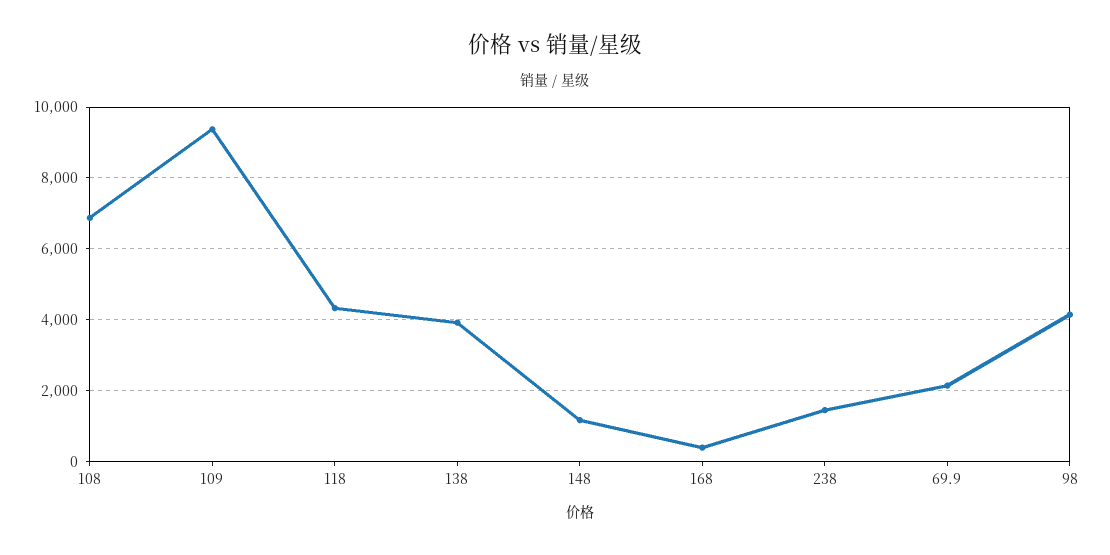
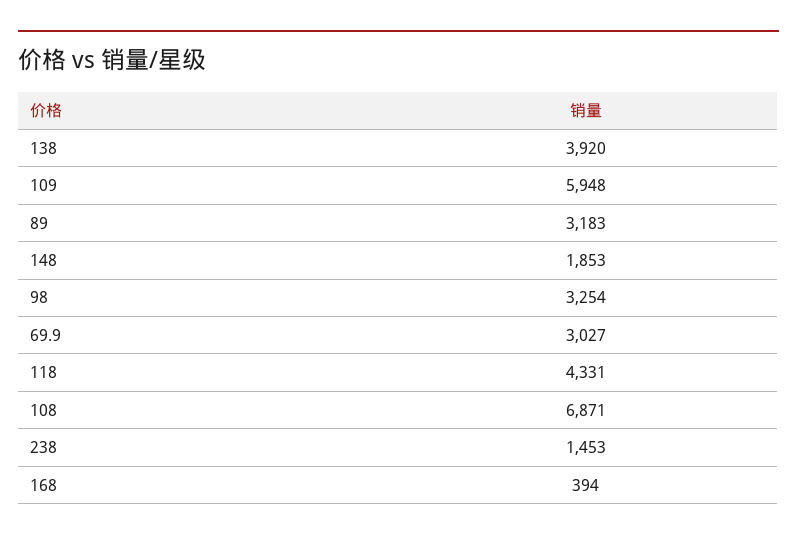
  {
    "108": 6871,
-   "109": 9400,
+   "109": 5948,
    "118": 4331,
    "138": 3920,
-   "148": 1200,
+   "148": 1853,
    "168": 394,
    "238": 1453,
-   "69.9": 2200,
+   "69.9": 3027,
-   "98": 4200
+   "98": 3254,
+   "89": 3183
  }

